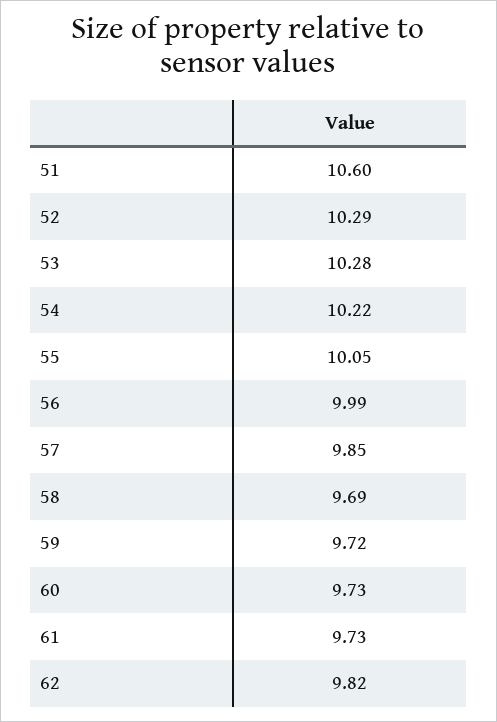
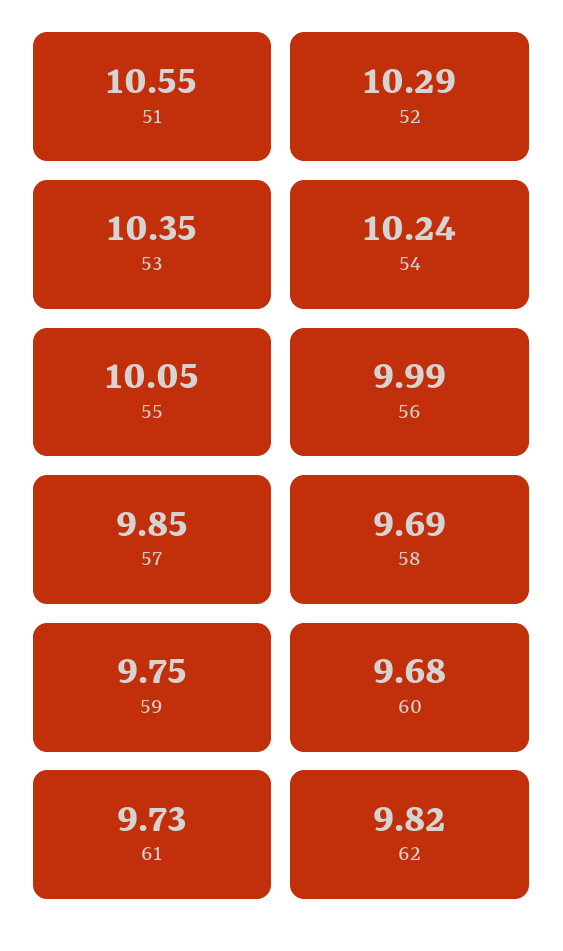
  {
-   "51": 10.6,
+   "51": 10.55,
    "52": 10.29,
-   "53": 10.28,
+   "53": 10.35,
-   "54": 10.22,
+   "54": 10.24,
    "55": 10.05,
    "56": 9.99,
    "57": 9.85,
    "58": 9.69,
-   "59": 9.72,
+   "59": 9.75,
-   "60": 9.73,
+   "60": 9.68,
    "61": 9.73,
    "62": 9.82
  }

